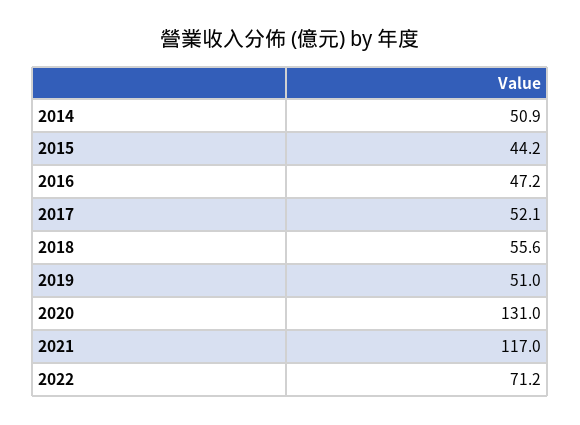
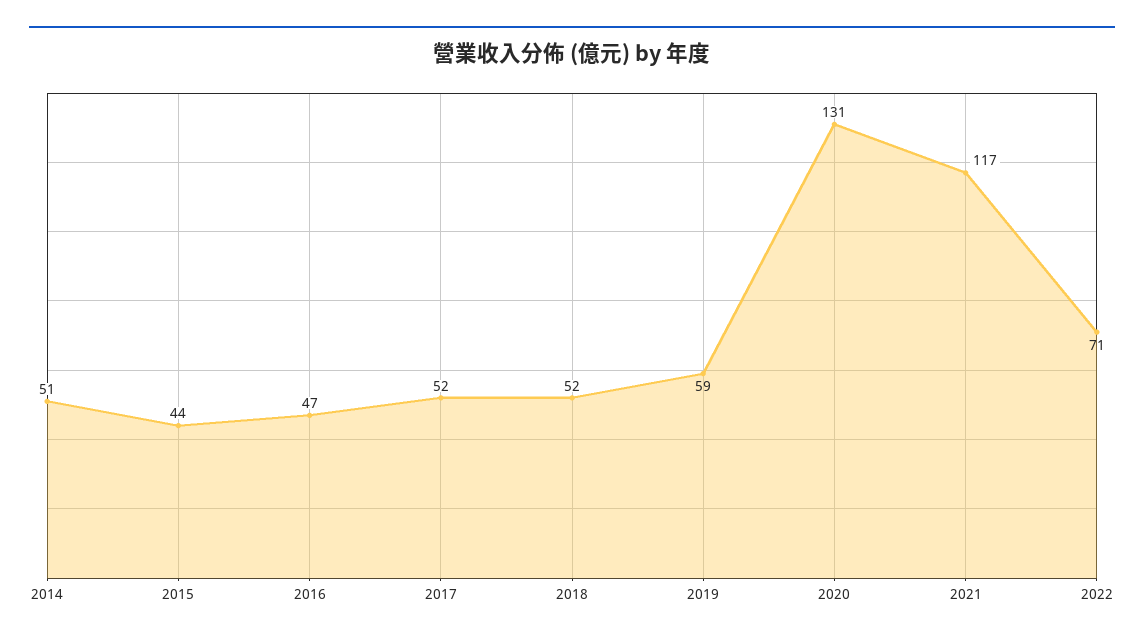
  {
    "2014": 50.9,
    "2015": 44.2,
    "2016": 47.2,
    "2017": 52.1,
-   "2018": 55.6,
+   "2018": 52,
-   "2019": 51,
+   "2019": 59,
    "2020": 131,
    "2021": 117,
    "2022": 71.2
  }

